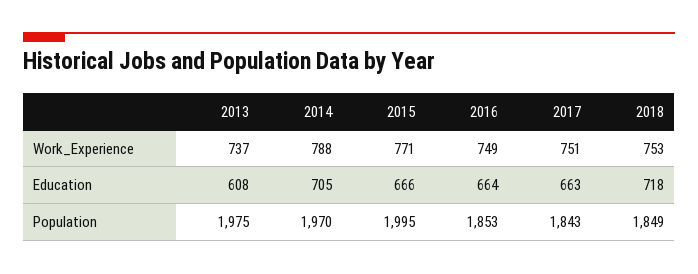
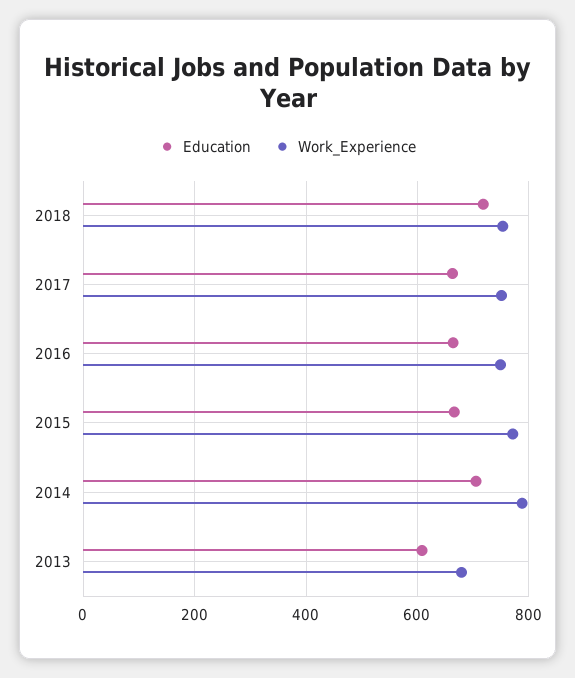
  {
    "Work_Experience": {
-     "2013": 737,
+     "2013": 680,
      "2014": 788,
      "2015": 771,
      "2016": 749,
      "2017": 751,
      "2018": 753
    },
    "Education": {
      "2013": 608,
      "2014": 705,
      "2015": 666,
      "2016": 664,
      "2017": 663,
      "2018": 718
-   },
+   }
-   "Population": {
-     "2013": 1975,
-     "2014": 1970,
-     "2015": 1995,
-     "2016": 1853,
-     "2017": 1843,
-     "2018": 1849
-   }
  }

